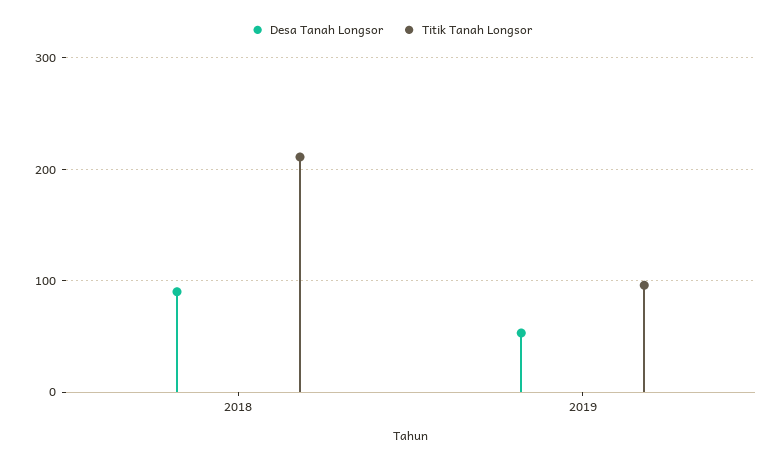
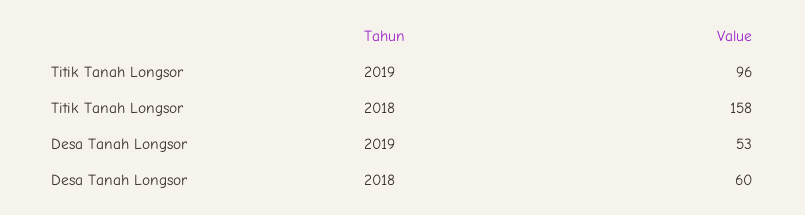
  {
    "Desa Tanah Longsor": {
-     "2018": 90,
+     "2018": 60,
      "2019": 53
    },
    "Titik Tanah Longsor": {
-     "2018": 210,
+     "2018": 158,
      "2019": 96
    }
  }

